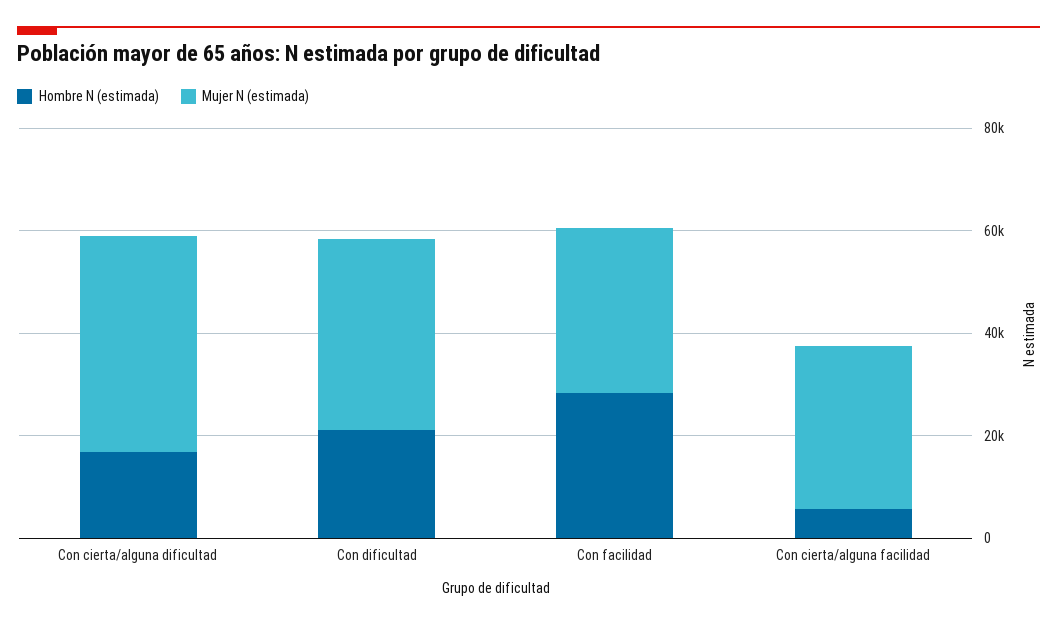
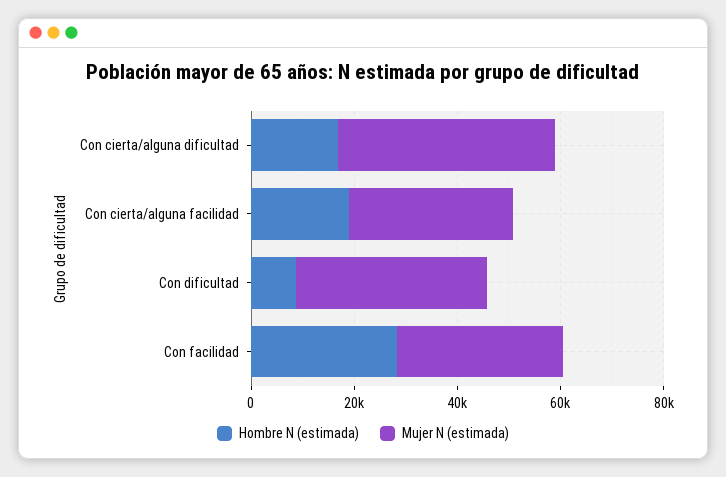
  {
    "Hombre N (estimada)": {
      "Con cierta/alguna dificultad": 15000,
-     "Con dificultad": 20000,
+     "Con dificultad": 10000,
      "Con facilidad": 30000,
-     "Con cierta/alguna facilidad": 5000
+     "Con cierta/alguna facilidad": 20000
    },
    "Mujer N (estimada)": {
      "Con cierta/alguna dificultad": 40000,
      "Con dificultad": 35000,
      "Con facilidad": 30000,
      "Con cierta/alguna facilidad": 30000
    }
  }

